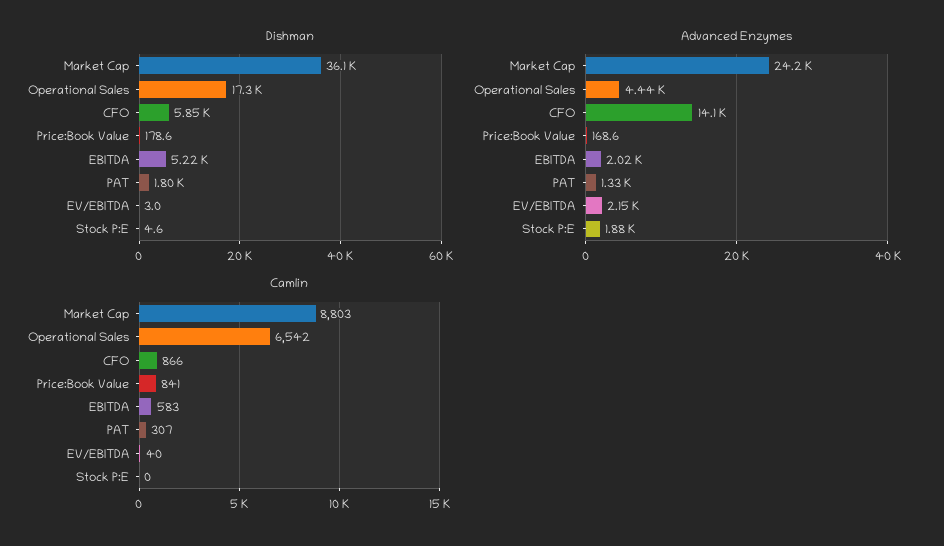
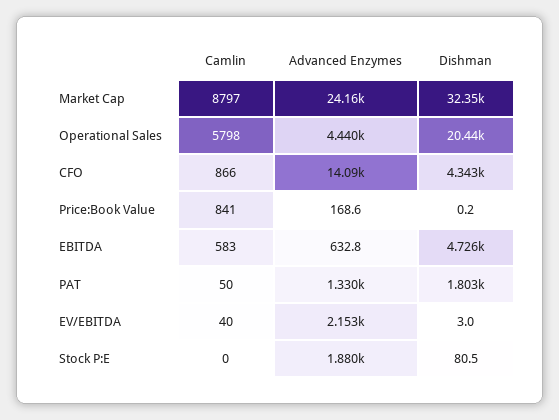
  {
    "Dishman": {
-     "Market Cap": 36100,
+     "Market Cap": 32350,
-     "Operational Sales": 17300,
+     "Operational Sales": 20440,
-     "CFO": 5850,
+     "CFO": 4343,
-     "Price:Book Value": 178.6,
+     "Price:Book Value": 0.2,
-     "EBITDA": 5220,
+     "EBITDA": 4726,
      "PAT": 1803,
      "EV/EBITDA": 3,
-     "Stock P:E": 4.6
+     "Stock P:E": 80.5
    },
    "Advanced Enzymes": {
      "Market Cap": 24160,
      "Operational Sales": 4440,
      "CFO": 14090,
      "Price:Book Value": 168.6,
-     "EBITDA": 2020,
+     "EBITDA": 632.8,
      "PAT": 1330,
      "EV/EBITDA": 2153,
      "Stock P:E": 1880
    },
    "Camlin": {
-     "Market Cap": 8803,
+     "Market Cap": 8797,
-     "Operational Sales": 6542,
+     "Operational Sales": 5798,
      "CFO": 866,
      "Price:Book Value": 841,
      "EBITDA": 583,
-     "PAT": 307,
+     "PAT": 50,
      "EV/EBITDA": 40,
      "Stock P:E": 0
    }
  }

